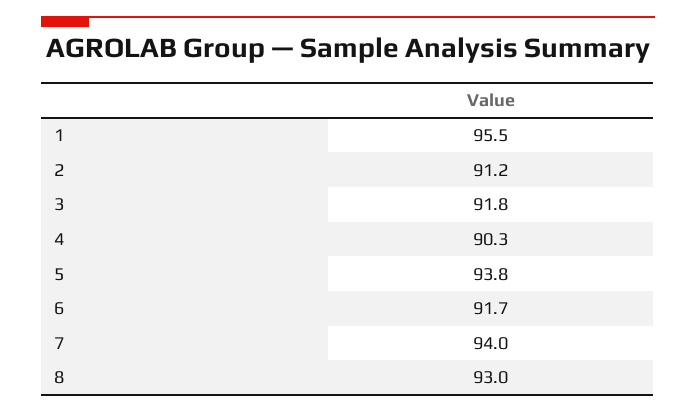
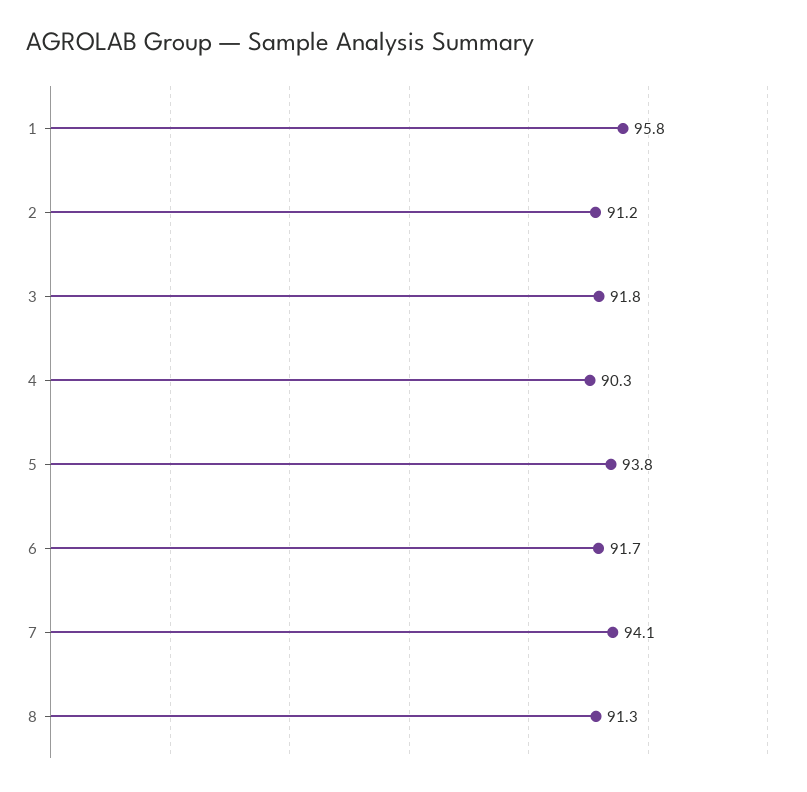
  {
-   "1": 95.5,
+   "1": 95.8,
    "2": 91.2,
    "3": 91.8,
    "4": 90.3,
    "5": 93.8,
    "6": 91.7,
-   "7": 94,
+   "7": 94.1,
-   "8": 93
+   "8": 91.3
  }

